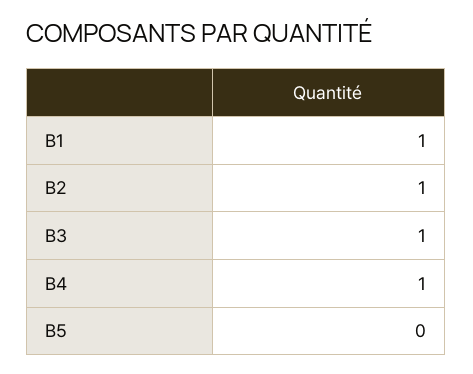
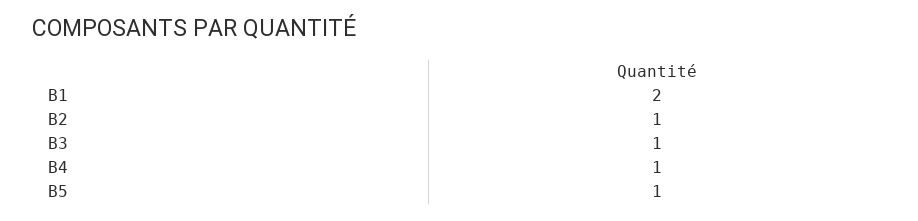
  {
-   "B1": 1,
+   "B1": 2,
    "B2": 1,
    "B3": 1,
    "B4": 1,
-   "B5": 0
+   "B5": 1
  }

